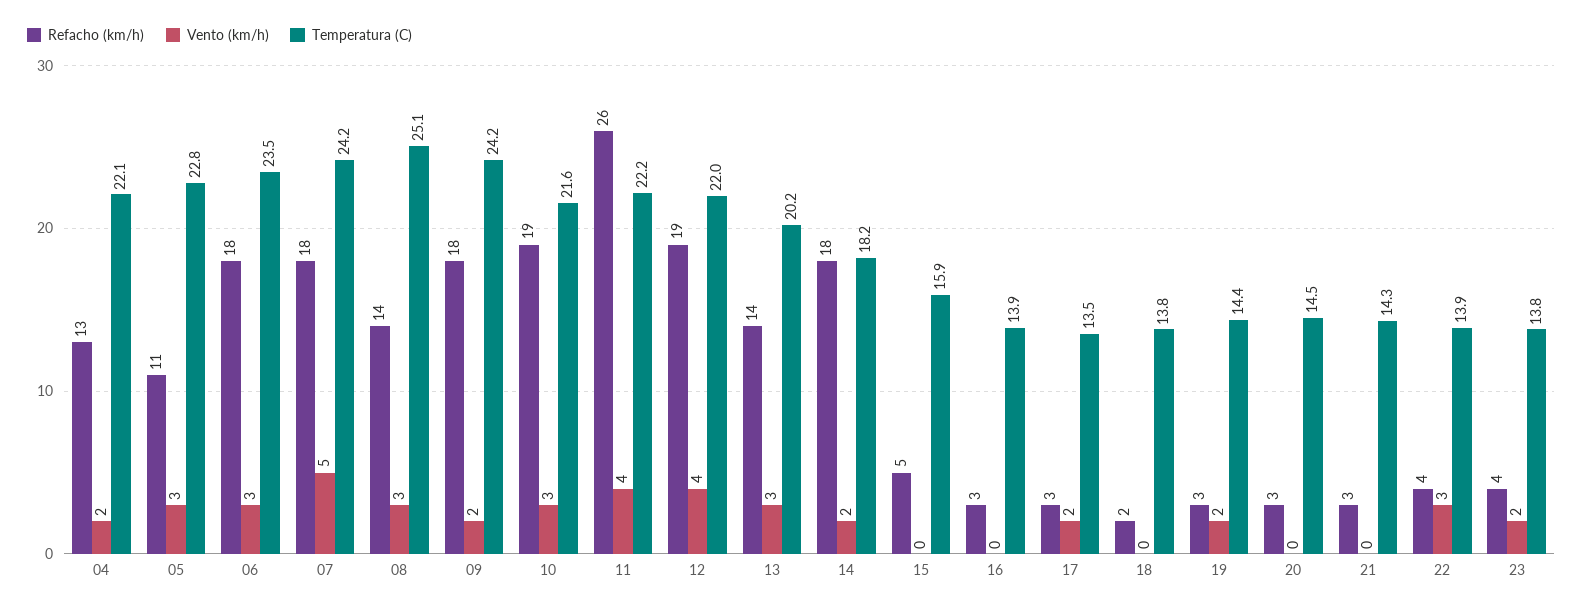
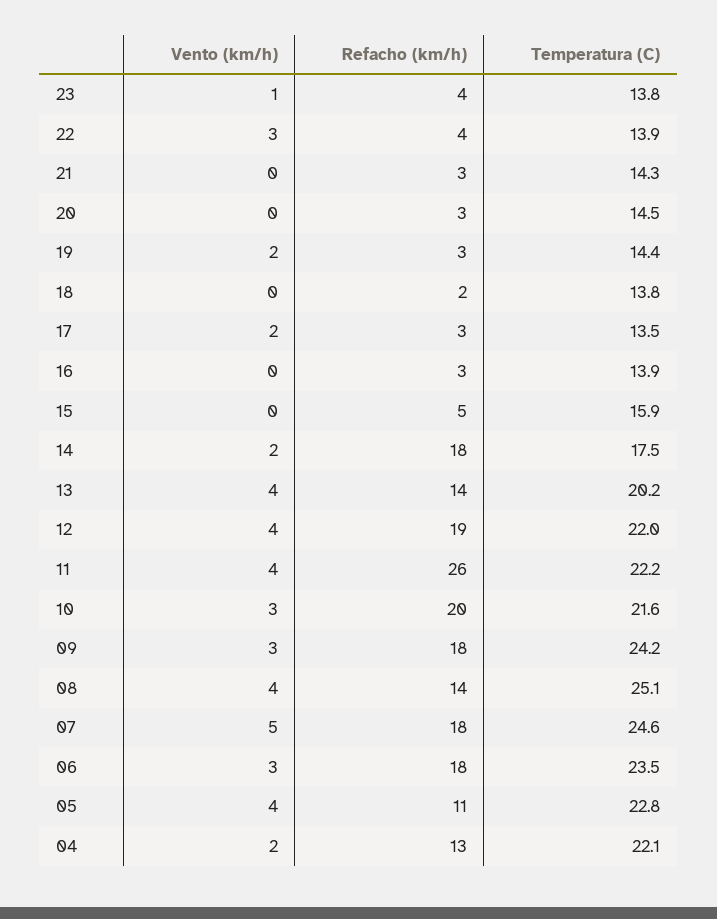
  {
    "Refacho (km/h)": {
      "04": 13,
      "05": 11,
      "06": 18,
      "07": 18,
      "08": 14,
      "09": 18,
-     "10": 19,
+     "10": 20,
      "11": 26,
      "12": 19,
      "13": 14,
      "14": 18,
      "15": 5,
      "16": 3,
      "17": 3,
      "18": 2,
      "19": 3,
      "20": 3,
      "21": 3,
      "22": 4,
      "23": 4
    },
    "Vento (km/h)": {
      "04": 2,
-     "05": 3,
+     "05": 4,
      "06": 3,
      "07": 5,
-     "08": 3,
+     "08": 4,
-     "09": 2,
+     "09": 3,
      "10": 3,
      "11": 4,
      "12": 4,
-     "13": 3,
+     "13": 4,
      "14": 2,
      "15": 0,
      "16": 0,
      "17": 2,
      "18": 0,
      "19": 2,
      "20": 0,
      "21": 0,
      "22": 3,
-     "23": 2
+     "23": 1
    },
    "Temperatura (C)": {
      "04": 22.1,
      "05": 22.8,
      "06": 23.5,
-     "07": 24.2,
+     "07": 24.6,
      "08": 25.1,
      "09": 24.2,
      "10": 21.6,
      "11": 22.2,
      "12": 22,
      "13": 20.2,
-     "14": 18.2,
+     "14": 17.5,
      "15": 15.9,
      "16": 13.9,
      "17": 13.5,
      "18": 13.8,
      "19": 14.4,
      "20": 14.5,
      "21": 14.3,
      "22": 13.9,
      "23": 13.8
    }
  }

